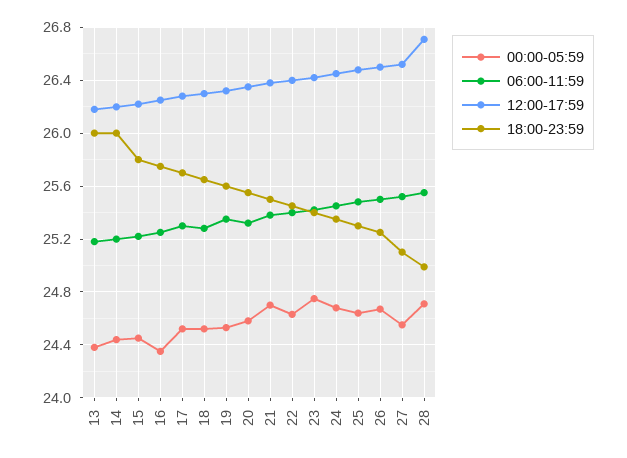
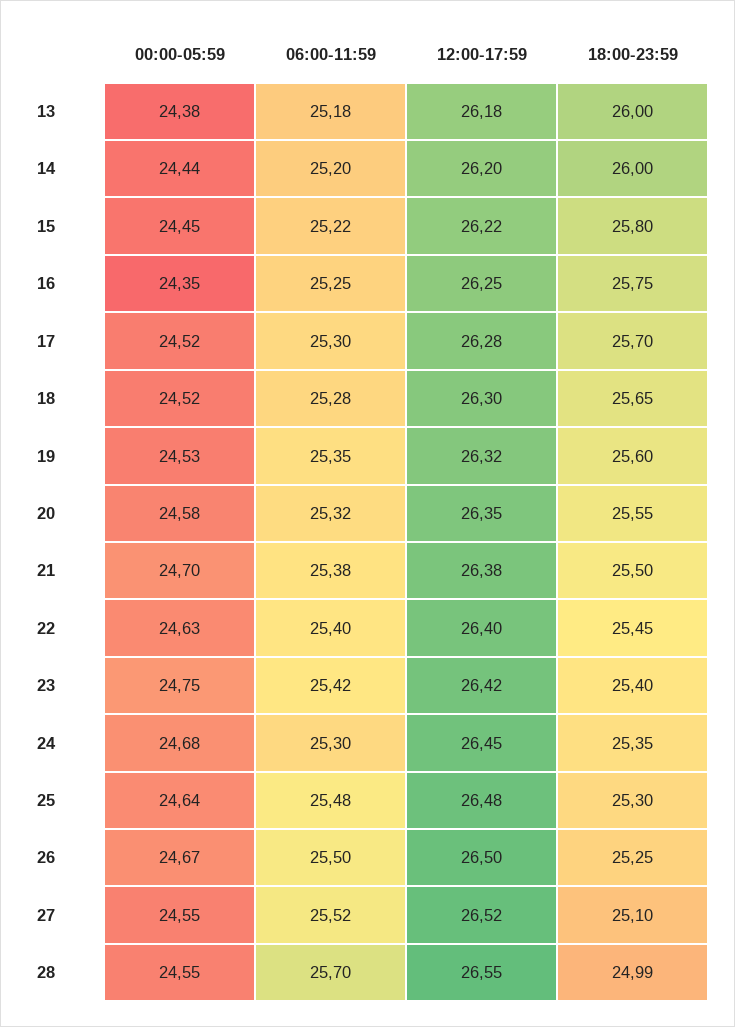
  {
    "00:00-05:59": {
      "13": 24.38,
      "14": 24.44,
      "15": 24.45,
      "16": 24.35,
      "17": 24.52,
      "18": 24.52,
      "19": 24.53,
      "20": 24.58,
      "21": 24.7,
      "22": 24.63,
      "23": 24.75,
      "24": 24.68,
      "25": 24.64,
      "26": 24.67,
      "27": 24.55,
-     "28": 24.7
+     "28": 24.55
    },
    "06:00-11:59": {
      "13": 25.18,
      "14": 25.2,
      "15": 25.22,
      "16": 25.25,
      "17": 25.3,
      "18": 25.28,
      "19": 25.35,
      "20": 25.32,
      "21": 25.38,
      "22": 25.4,
      "23": 25.42,
-     "24": 25.45,
+     "24": 25.3,
      "25": 25.48,
      "26": 25.5,
      "27": 25.52,
-     "28": 25.55
+     "28": 25.7
    },
    "12:00-17:59": {
      "13": 26.18,
      "14": 26.2,
      "15": 26.22,
      "16": 26.25,
      "17": 26.28,
      "18": 26.3,
      "19": 26.32,
      "20": 26.35,
      "21": 26.38,
      "22": 26.4,
      "23": 26.42,
      "24": 26.45,
      "25": 26.48,
      "26": 26.5,
      "27": 26.52,
-     "28": 26.7
+     "28": 26.55
    },
    "18:00-23:59": {
      "13": 26,
      "14": 26,
      "15": 25.8,
      "16": 25.75,
      "17": 25.7,
      "18": 25.65,
      "19": 25.6,
      "20": 25.55,
      "21": 25.5,
      "22": 25.45,
      "23": 25.4,
      "24": 25.35,
      "25": 25.3,
      "26": 25.25,
      "27": 25.1,
      "28": 24.99
    }
  }

